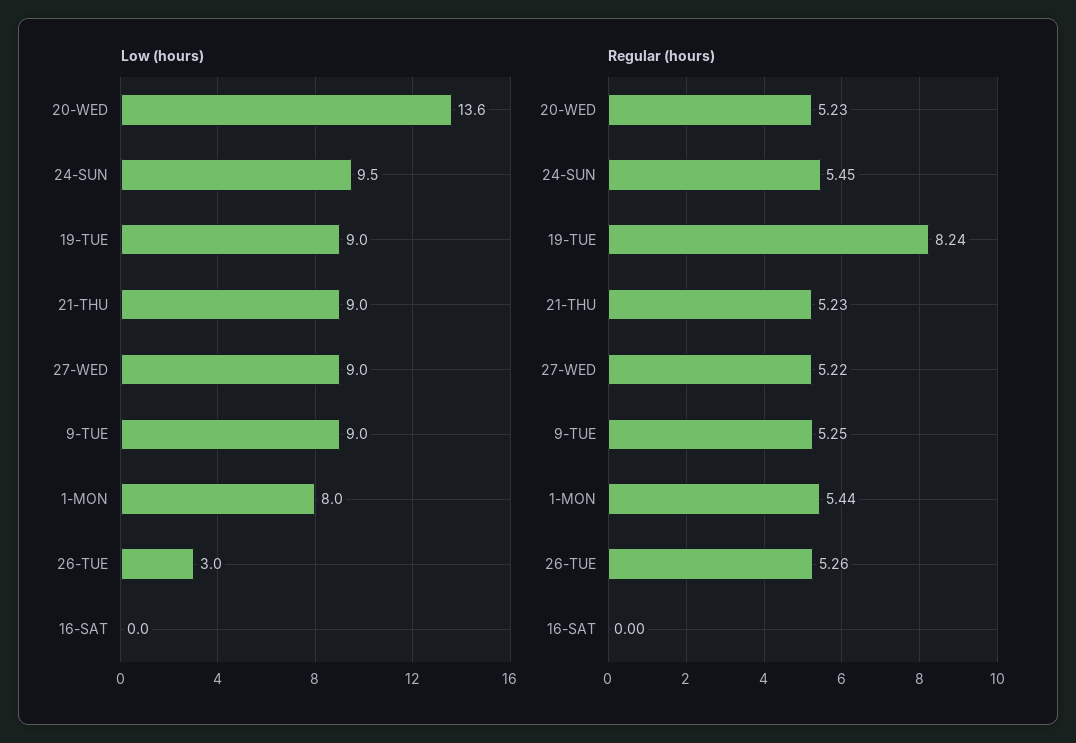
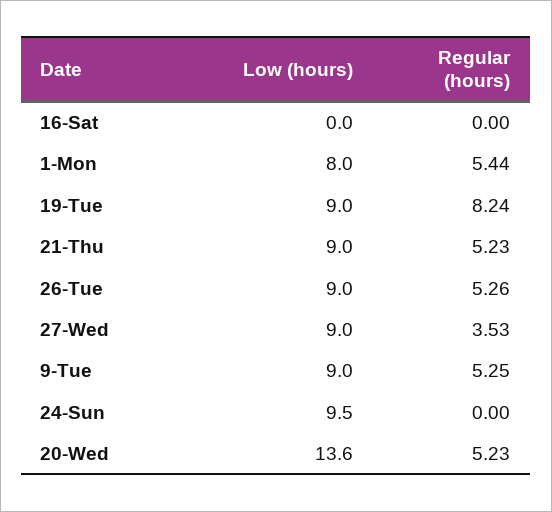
  {
    "Low (hours)": {
      "20-WED": 13.6,
      "24-SUN": 9.5,
      "19-TUE": 9,
      "21-THU": 9,
      "27-WED": 9,
      "9-TUE": 9,
      "1-MON": 8,
-     "26-TUE": 3,
+     "26-TUE": 9,
      "16-SAT": 0
    },
    "Regular (hours)": {
      "20-WED": 5.23,
-     "24-SUN": 5.45,
+     "24-SUN": 0,
      "19-TUE": 8.24,
      "21-THU": 5.23,
-     "27-WED": 5.22,
+     "27-WED": 3.53,
      "9-TUE": 5.25,
      "1-MON": 5.44,
      "26-TUE": 5.26,
      "16-SAT": 0
    }
  }

